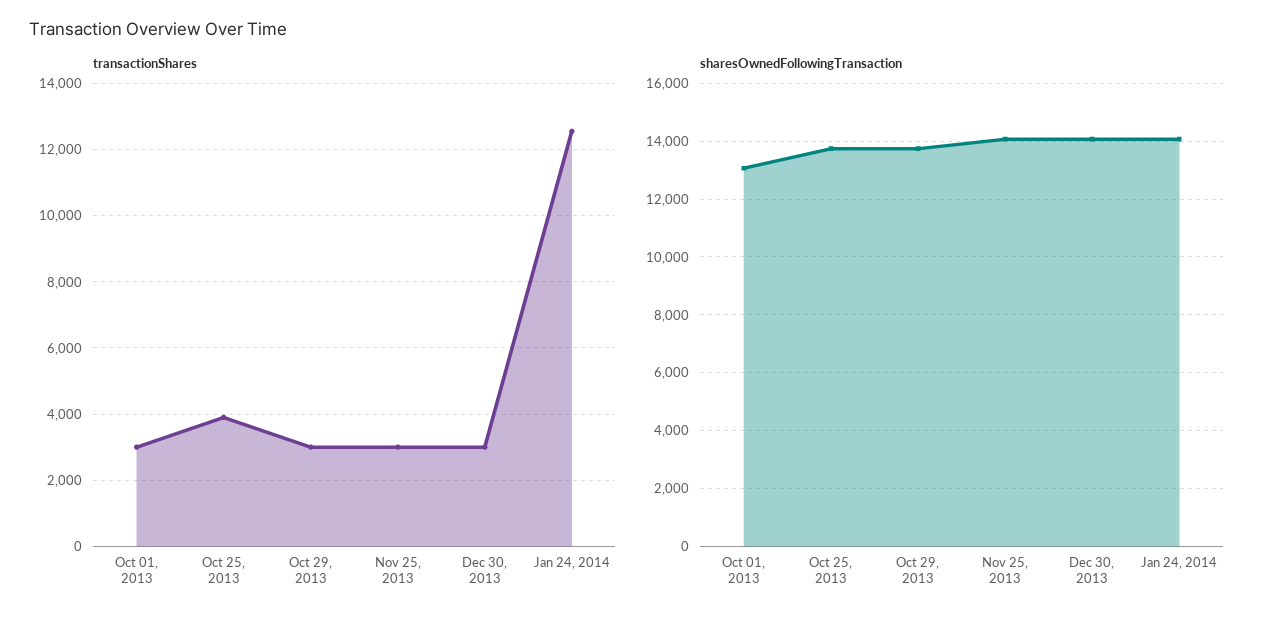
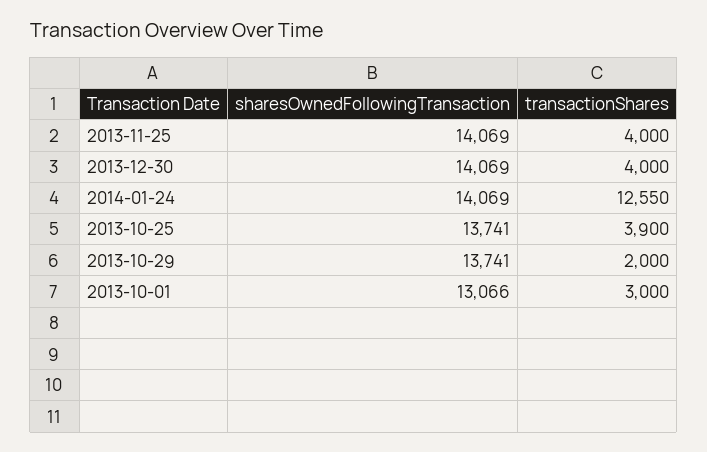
  {
    "transactionShares": {
      "Oct 01, 2013": 3000,
      "Oct 25, 2013": 3900,
-     "Oct 29, 2013": 3000,
+     "Oct 29, 2013": 2000,
-     "Nov 25, 2013": 3000,
+     "Nov 25, 2013": 4000,
-     "Dec 30, 2013": 3000,
+     "Dec 30, 2013": 4000,
      "Jan 24, 2014": 12550
    },
    "sharesOwnedFollowingTransaction": {
      "Oct 01, 2013": 13066,
      "Oct 25, 2013": 13741,
      "Oct 29, 2013": 13741,
      "Nov 25, 2013": 14069,
      "Dec 30, 2013": 14069,
      "Jan 24, 2014": 14069
    }
  }

